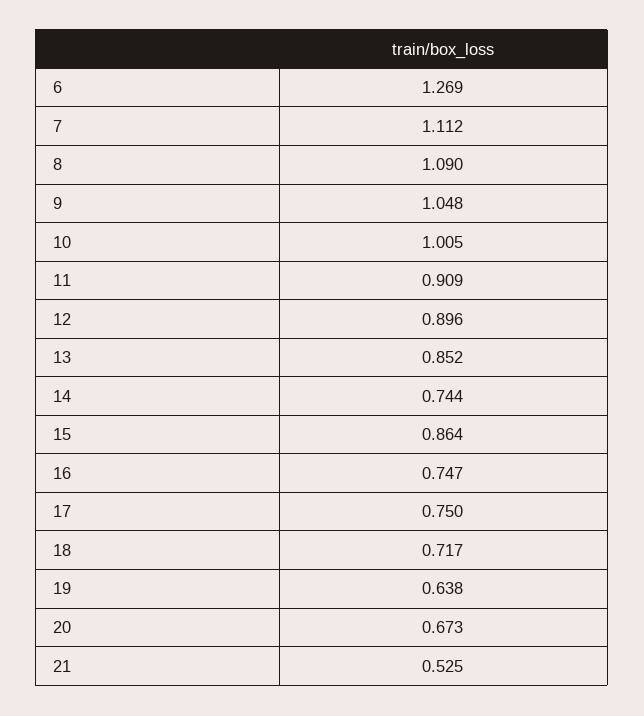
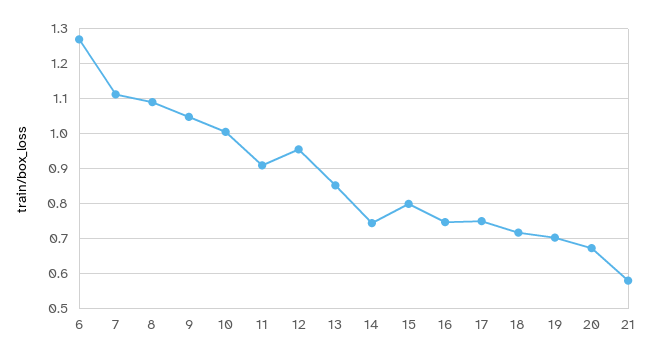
  {
    "6": 1.269,
    "7": 1.112,
    "8": 1.09,
    "9": 1.048,
    "10": 1.005,
    "11": 0.909,
-   "12": 0.896,
+   "12": 0.96,
    "13": 0.852,
    "14": 0.744,
-   "15": 0.864,
+   "15": 0.8,
    "16": 0.747,
    "17": 0.75,
    "18": 0.717,
-   "19": 0.638,
+   "19": 0.7,
    "20": 0.673,
-   "21": 0.525
+   "21": 0.58
  }

